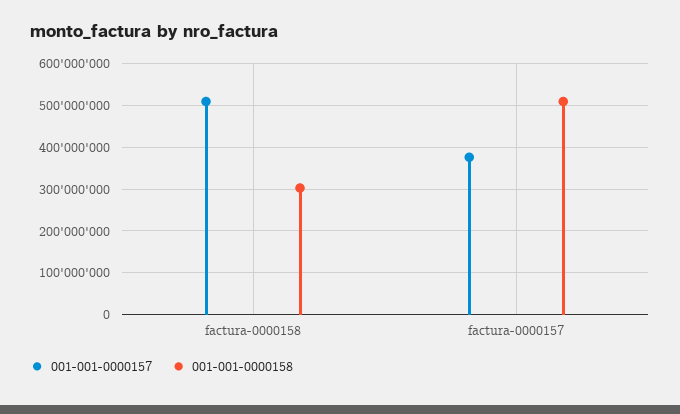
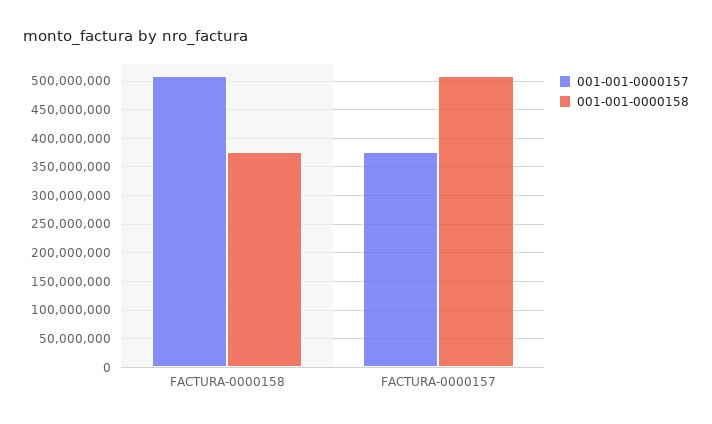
  {
    "001-001-0000157": {
      "factura-0000158": 500000000,
      "factura-0000157": 380000000
    },
    "001-001-0000158": {
-     "factura-0000158": 300000000,
+     "factura-0000158": 375000000,
      "factura-0000157": 500000000
    }
  }

